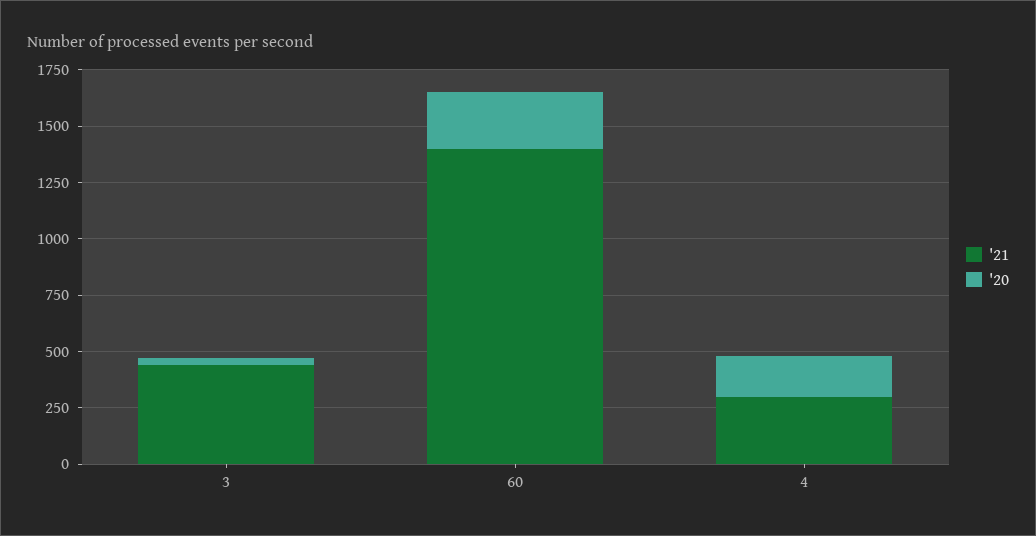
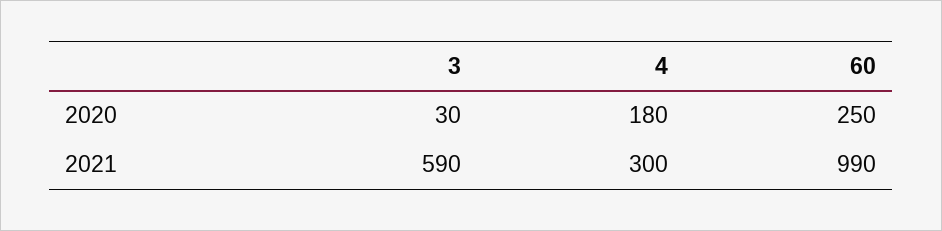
  {
    "'21": {
-     "3": 450,
+     "3": 590,
-     "60": 1400,
+     "60": 990,
      "4": 300
    },
    "'20": {
      "3": 30,
      "60": 250,
      "4": 180
    }
  }

